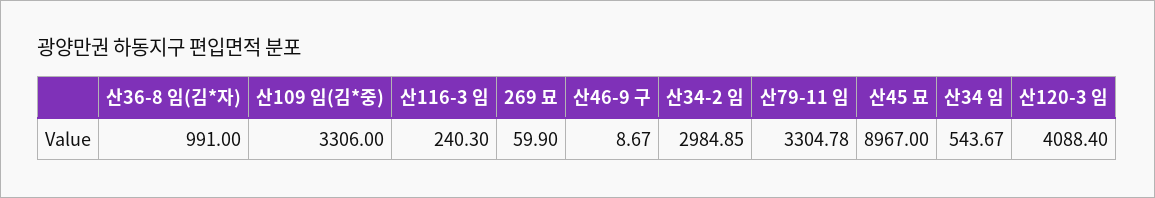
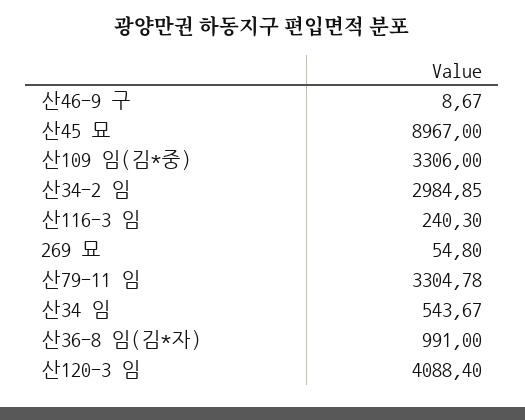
  {
    "산36-8 임(김*자)": 991,
    "산109 임(김*중)": 3306,
    "산116-3 임": 240.3,
-   "269 묘": 59.9,
+   "269 묘": 54.8,
    "산46-9 구": 8.67,
    "산34-2 임": 2984.85,
    "산79-11 임": 3304.78,
    "산45 묘": 8967,
    "산34 임": 543.67,
    "산120-3 임": 4088.4
  }

